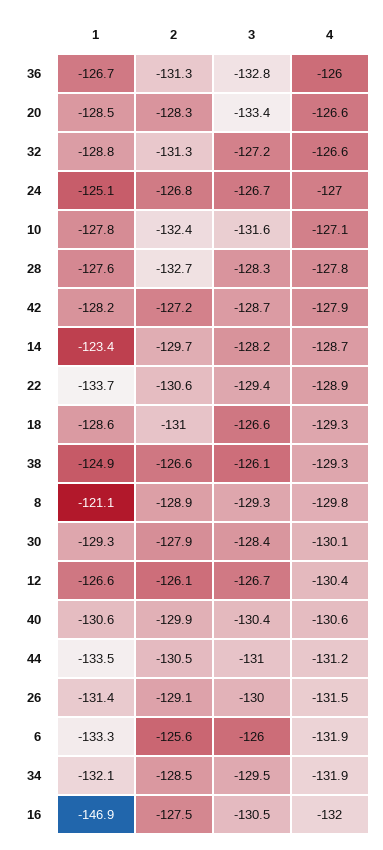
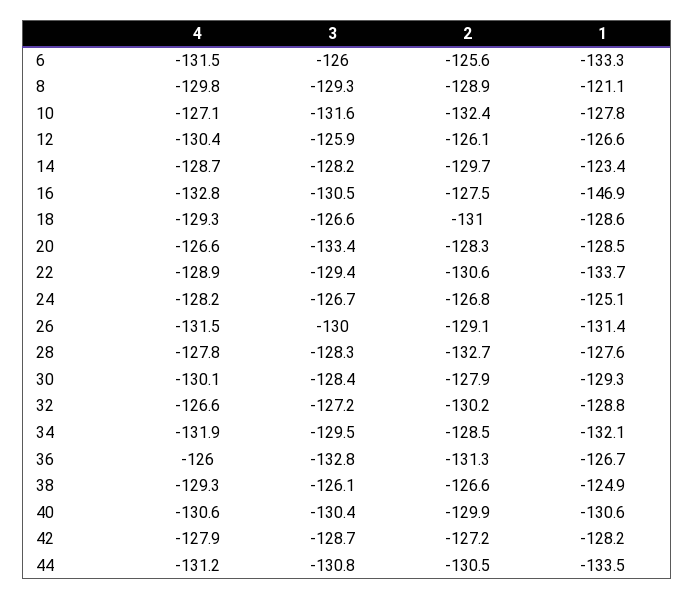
  {
    "1": {
      "36": -126.7,
      "20": -128.5,
      "32": -128.8,
      "24": -125.1,
      "10": -127.8,
      "28": -127.6,
      "42": -128.2,
      "14": -123.4,
      "22": -133.7,
      "18": -128.6,
      "38": -124.9,
      "8": -121.1,
      "30": -129.3,
      "12": -126.6,
      "40": -130.6,
      "44": -133.5,
      "26": -131.4,
      "6": -133.3,
      "34": -132.1,
      "16": -146.9
    },
    "2": {
      "36": -131.3,
      "20": -128.3,
-     "32": -131.3,
+     "32": -130.2,
      "24": -126.8,
      "10": -132.4,
      "28": -132.7,
      "42": -127.2,
      "14": -129.7,
      "22": -130.6,
      "18": -131,
      "38": -126.6,
      "8": -128.9,
      "30": -127.9,
      "12": -126.1,
      "40": -129.9,
      "44": -130.5,
      "26": -129.1,
      "6": -125.6,
      "34": -128.5,
      "16": -127.5
    },
    "3": {
      "36": -132.8,
      "20": -133.4,
      "32": -127.2,
      "24": -126.7,
      "10": -131.6,
      "28": -128.3,
      "42": -128.7,
      "14": -128.2,
      "22": -129.4,
      "18": -126.6,
      "38": -126.1,
      "8": -129.3,
      "30": -128.4,
-     "12": -126.7,
+     "12": -125.9,
      "40": -130.4,
-     "44": -131,
+     "44": -130.8,
      "26": -130,
      "6": -126,
      "34": -129.5,
      "16": -130.5
    },
    "4": {
      "36": -126,
      "20": -126.6,
      "32": -126.6,
-     "24": -127,
+     "24": -128.2,
      "10": -127.1,
      "28": -127.8,
      "42": -127.9,
      "14": -128.7,
      "22": -128.9,
      "18": -129.3,
      "38": -129.3,
      "8": -129.8,
      "30": -130.1,
      "12": -130.4,
      "40": -130.6,
      "44": -131.2,
      "26": -131.5,
-     "6": -131.9,
+     "6": -131.5,
      "34": -131.9,
-     "16": -132
+     "16": -132.8
    }
  }

